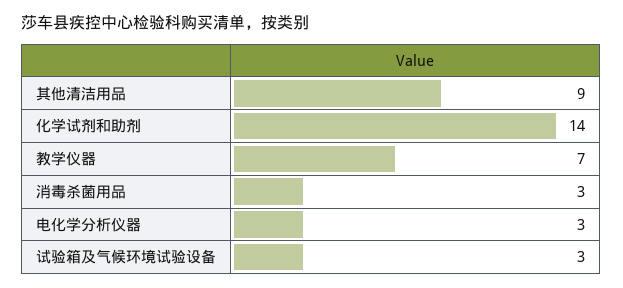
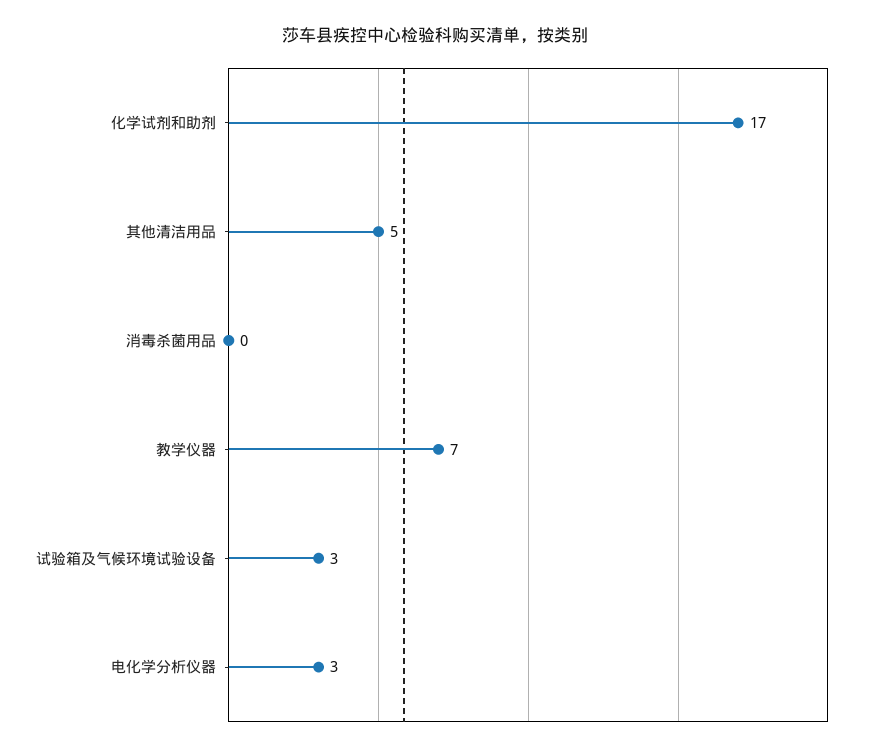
  {
-   "其他清洁用品": 9,
+   "其他清洁用品": 5,
-   "化学试剂和助剂": 14,
+   "化学试剂和助剂": 17,
    "教学仪器": 7,
-   "消毒杀菌用品": 3,
+   "消毒杀菌用品": 0,
    "电化学分析仪器": 3,
    "试验箱及气候环境试验设备": 3
  }

